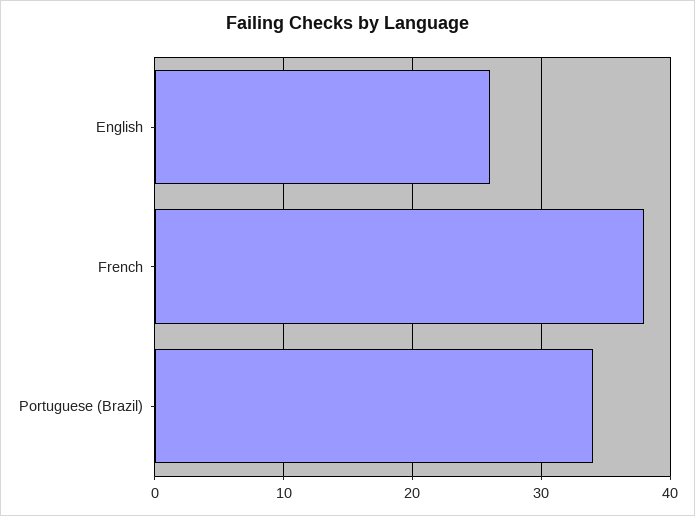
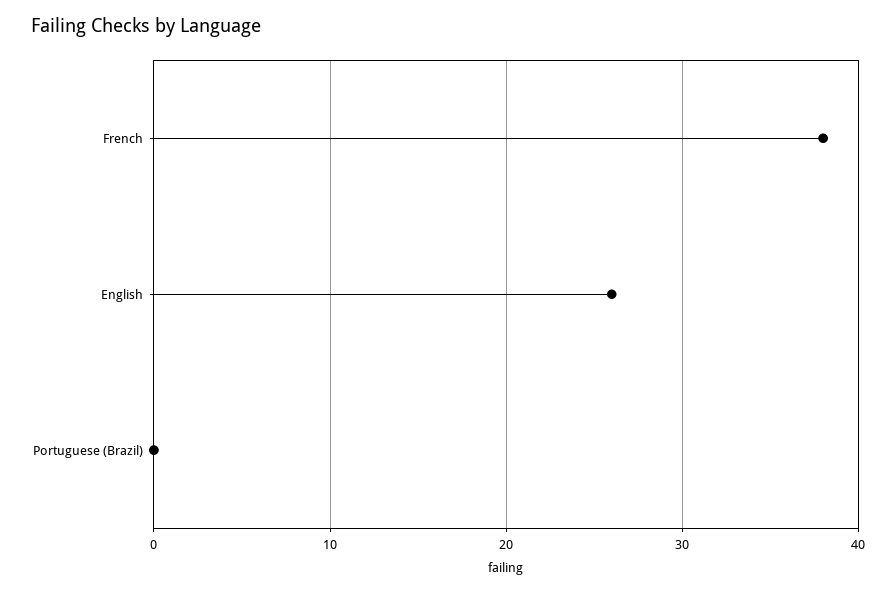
  {
    "English": 26,
    "French": 38,
-   "Portuguese (Brazil)": 34
+   "Portuguese (Brazil)": 0
  }

